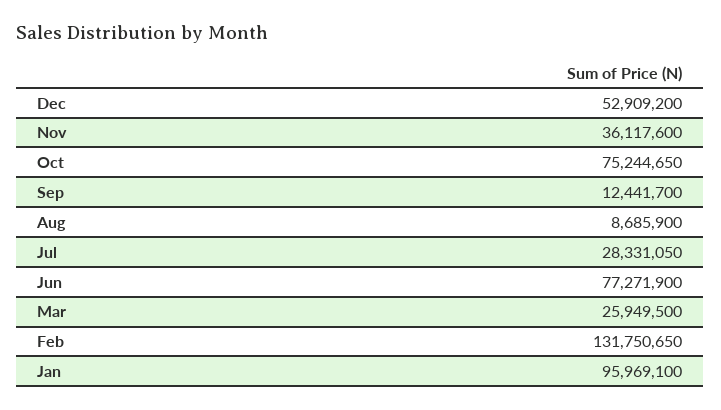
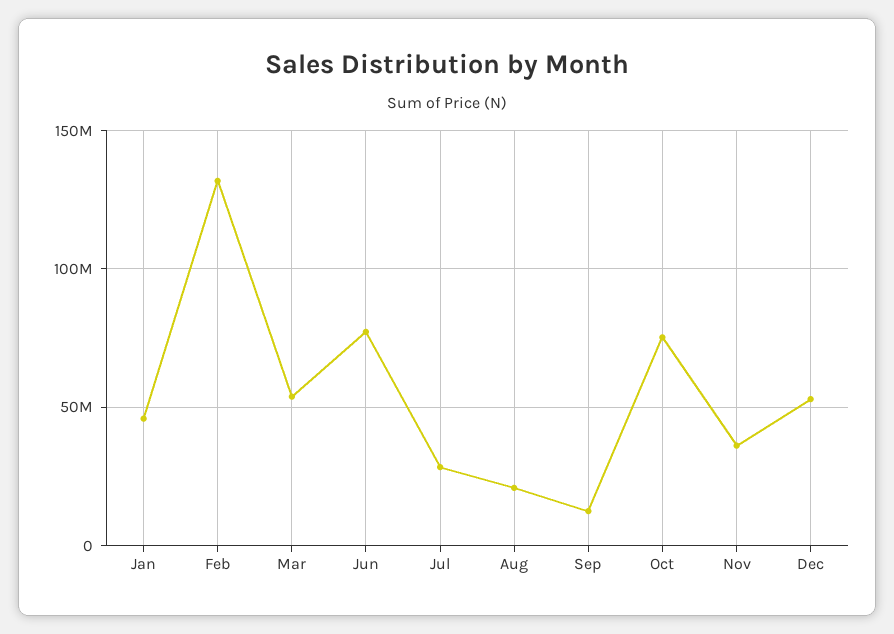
  {
    "Dec": 52909200,
    "Nov": 36117600,
    "Oct": 75244650,
    "Sep": 12441700,
-   "Aug": 8685900,
+   "Aug": 20000000,
    "Jul": 28331050,
    "Jun": 77271900,
-   "Mar": 25949500,
+   "Mar": 55000000,
    "Feb": 131750650,
-   "Jan": 95969100
+   "Jan": 45000000
  }

